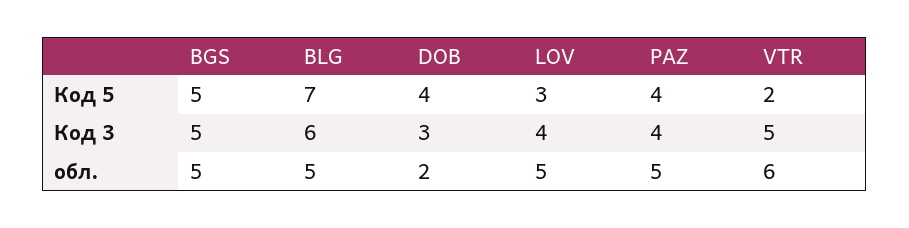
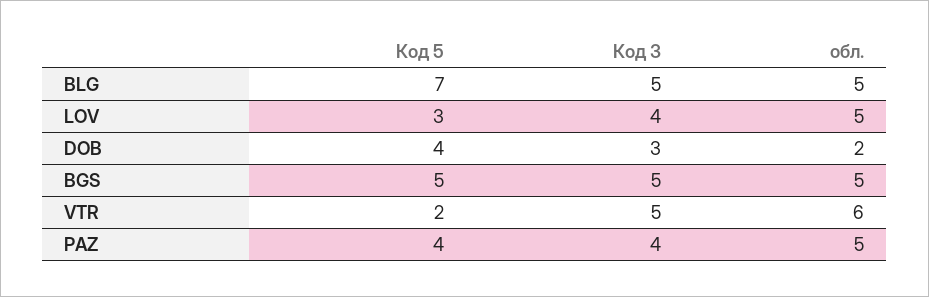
  {
    "BGS": {
      "Код 5": 5,
      "Код 3": 5,
      "обл.": 5
    },
    "BLG": {
      "Код 5": 7,
-     "Код 3": 6,
+     "Код 3": 5,
      "обл.": 5
    },
    "DOB": {
      "Код 5": 4,
      "Код 3": 3,
      "обл.": 2
    },
    "LOV": {
      "Код 5": 3,
      "Код 3": 4,
      "обл.": 5
    },
    "PAZ": {
      "Код 5": 4,
      "Код 3": 4,
      "обл.": 5
    },
    "VTR": {
      "Код 5": 2,
      "Код 3": 5,
      "обл.": 6
    }
  }

